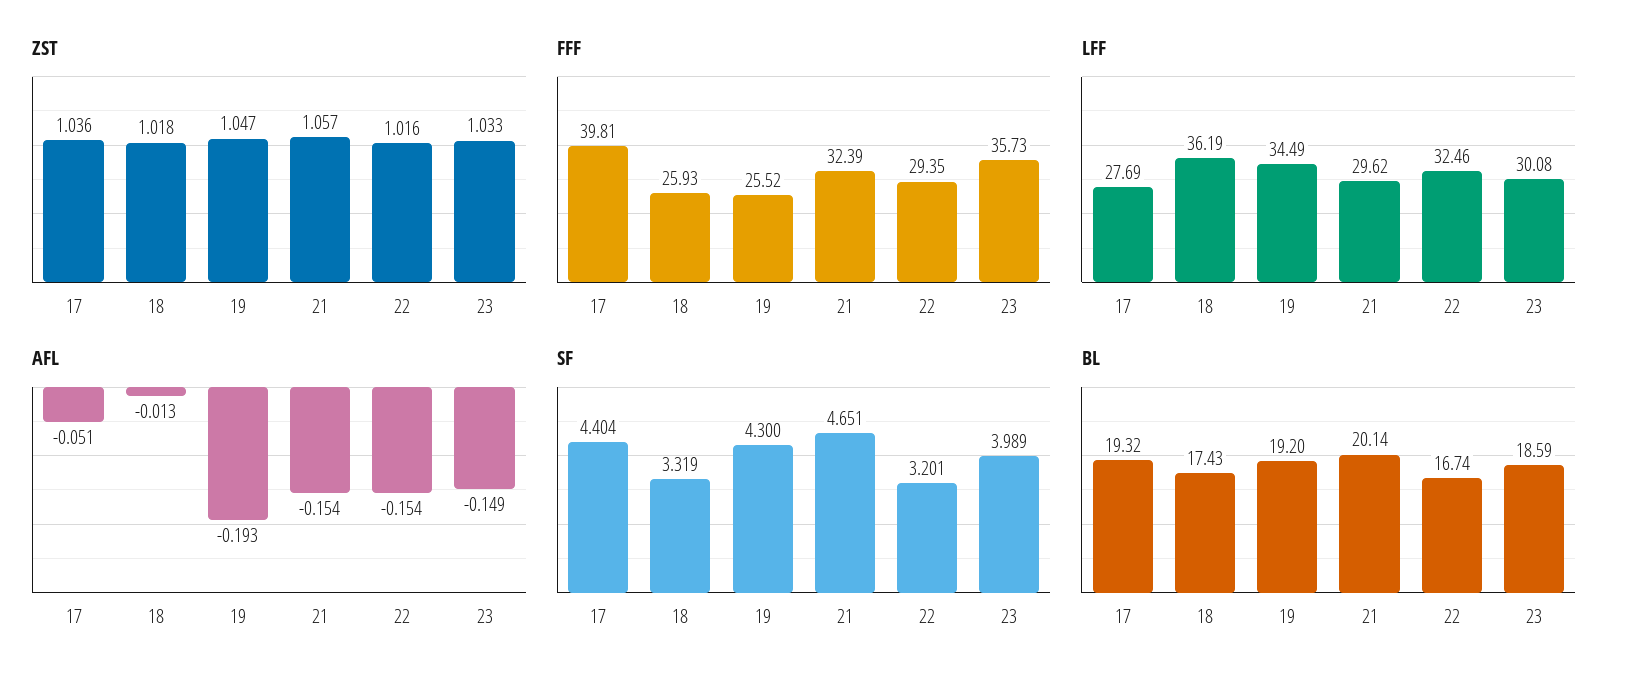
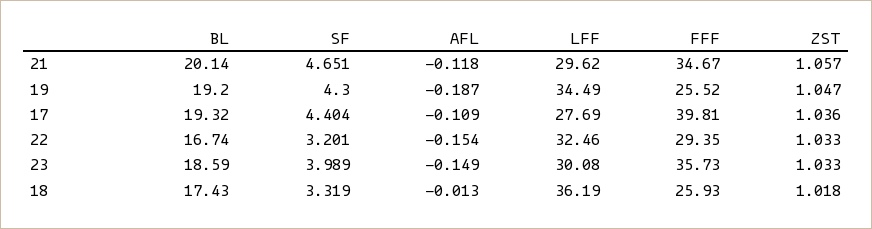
  {
    "ZST": {
      "17": 1.036,
      "18": 1.018,
      "19": 1.047,
      "21": 1.057,
-     "22": 1.016,
+     "22": 1.033,
      "23": 1.033
    },
    "FFF": {
      "17": 39.81,
      "18": 25.93,
      "19": 25.52,
-     "21": 32.39,
+     "21": 34.67,
      "22": 29.35,
      "23": 35.73
    },
    "LFF": {
      "17": 27.69,
      "18": 36.19,
      "19": 34.49,
      "21": 29.62,
      "22": 32.46,
      "23": 30.08
    },
    "AFL": {
-     "17": -0.051,
+     "17": -0.109,
      "18": -0.013,
-     "19": -0.193,
+     "19": -0.187,
-     "21": -0.154,
+     "21": -0.118,
      "22": -0.154,
      "23": -0.149
    },
    "SF": {
      "17": 4.404,
      "18": 3.319,
      "19": 4.3,
      "21": 4.651,
      "22": 3.201,
      "23": 3.989
    },
    "BL": {
      "17": 19.32,
      "18": 17.43,
      "19": 19.2,
      "21": 20.14,
      "22": 16.74,
      "23": 18.59
    }
  }

